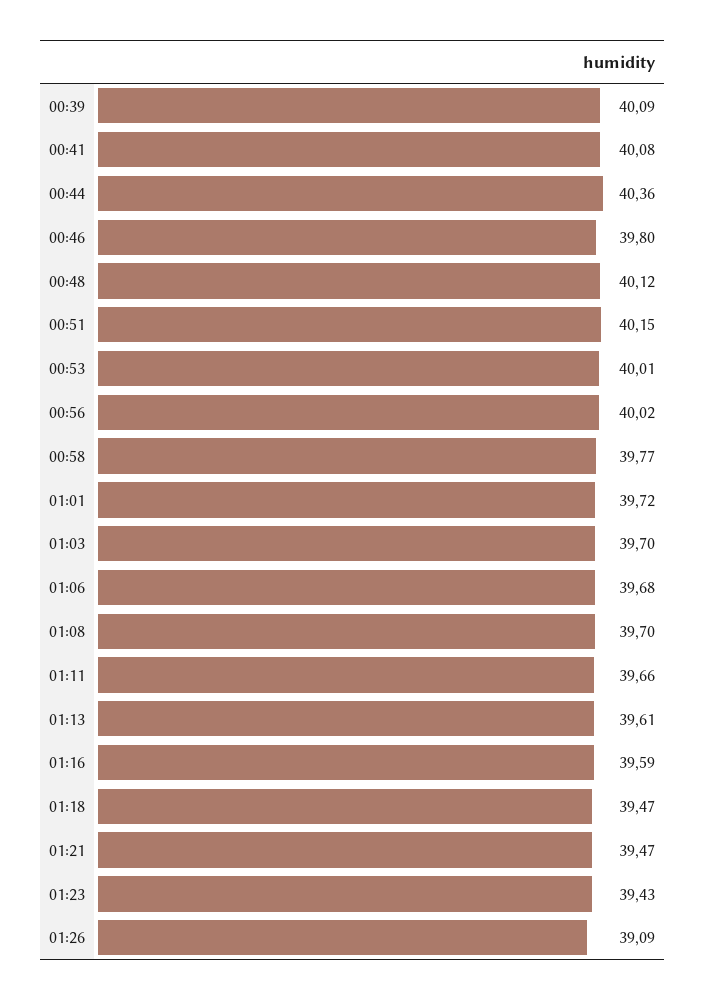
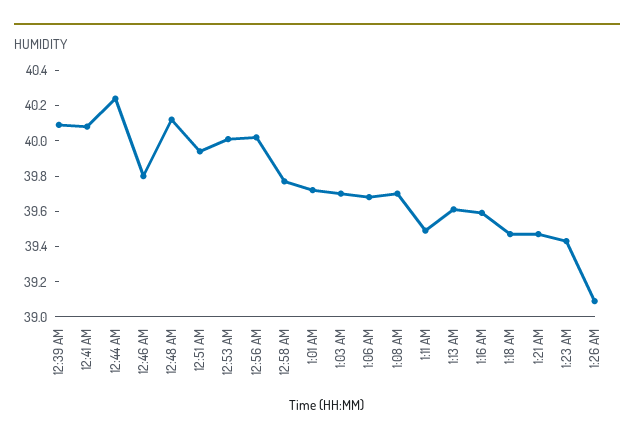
  {
    "00:39": 40.09,
    "00:41": 40.08,
-   "00:44": 40.36,
+   "00:44": 40.25,
    "00:46": 39.8,
    "00:48": 40.12,
-   "00:51": 40.15,
+   "00:51": 39.95,
    "00:53": 40.01,
    "00:56": 40.02,
    "00:58": 39.77,
    "01:01": 39.72,
    "01:03": 39.7,
    "01:06": 39.68,
    "01:08": 39.7,
-   "01:11": 39.66,
+   "01:11": 39.5,
    "01:13": 39.61,
    "01:16": 39.59,
    "01:18": 39.47,
    "01:21": 39.47,
    "01:23": 39.43,
    "01:26": 39.09
  }

